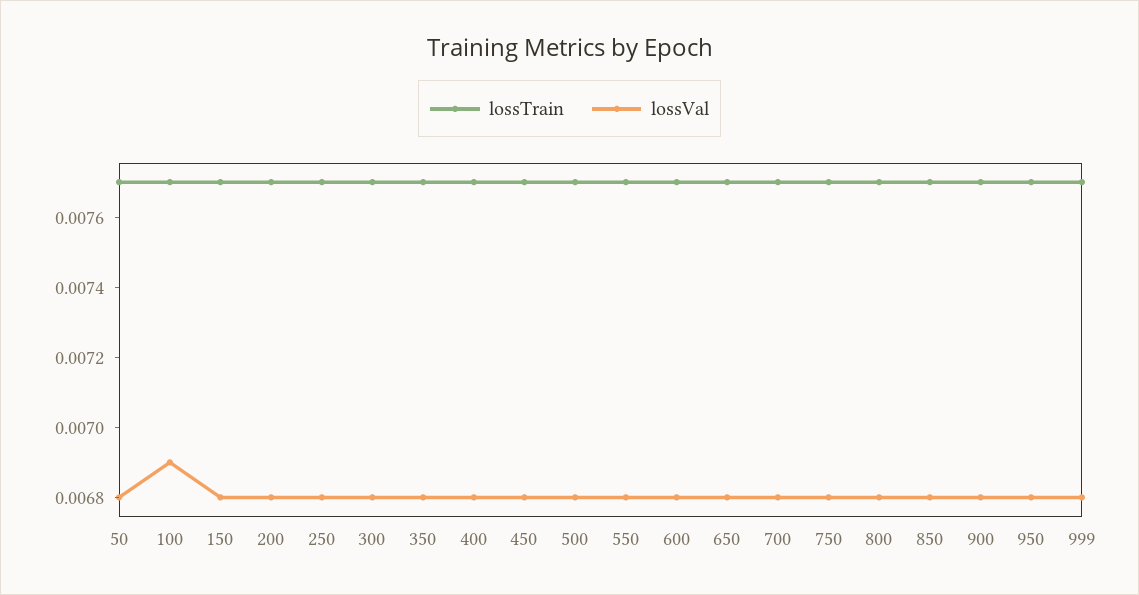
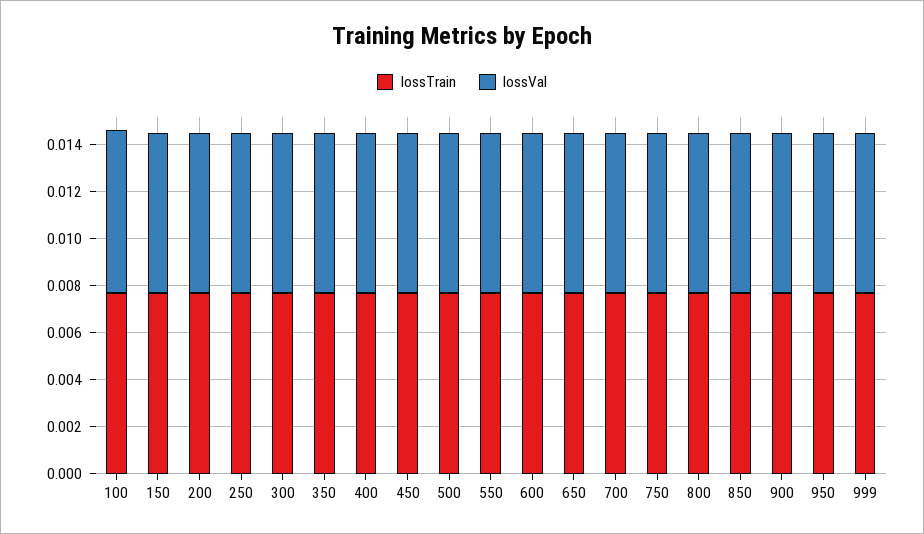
  {
    "lossTrain": {
-     "50": 0.0077,
      "100": 0.0077,
      "150": 0.0077,
      "200": 0.0077,
      "250": 0.0077,
      "300": 0.0077,
      "350": 0.0077,
      "400": 0.0077,
      "450": 0.0077,
      "500": 0.0077,
      "550": 0.0077,
      "600": 0.0077,
      "650": 0.0077,
      "700": 0.0077,
      "750": 0.0077,
      "800": 0.0077,
      "850": 0.0077,
      "900": 0.0077,
      "950": 0.0077,
      "999": 0.0077
    },
    "lossVal": {
-     "50": 0.0068,
      "100": 0.0069,
      "150": 0.0068,
      "200": 0.0068,
      "250": 0.0068,
      "300": 0.0068,
      "350": 0.0068,
      "400": 0.0068,
      "450": 0.0068,
      "500": 0.0068,
      "550": 0.0068,
      "600": 0.0068,
      "650": 0.0068,
      "700": 0.0068,
      "750": 0.0068,
      "800": 0.0068,
      "850": 0.0068,
      "900": 0.0068,
      "950": 0.0068,
      "999": 0.0068
    }
  }

